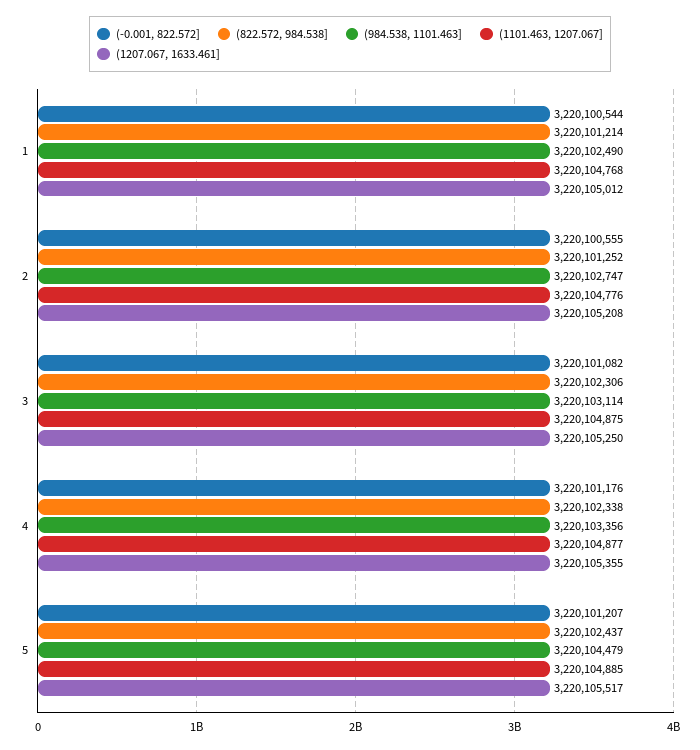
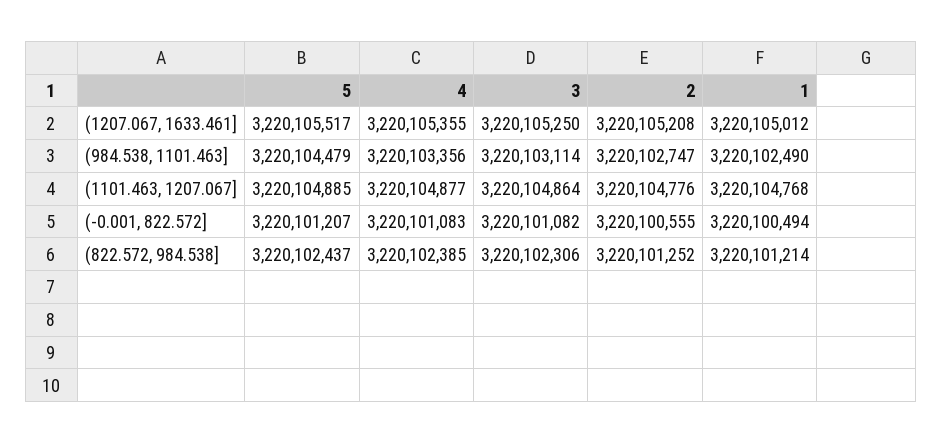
  {
    "(-0.001, 822.572]": {
-     "1": 3220100544,
+     "1": 3220100494,
      "2": 3220100555,
      "3": 3220101082,
-     "4": 3220101176,
+     "4": 3220101083,
      "5": 3220101207
    },
    "(822.572, 984.538]": {
      "1": 3220101214,
      "2": 3220101252,
      "3": 3220102306,
-     "4": 3220102338,
+     "4": 3220102385,
      "5": 3220102437
    },
    "(984.538, 1101.463]": {
      "1": 3220102490,
      "2": 3220102747,
      "3": 3220103114,
      "4": 3220103356,
      "5": 3220104479
    },
    "(1101.463, 1207.067]": {
      "1": 3220104768,
      "2": 3220104776,
-     "3": 3220104875,
+     "3": 3220104864,
      "4": 3220104877,
      "5": 3220104885
    },
    "(1207.067, 1633.461]": {
      "1": 3220105012,
      "2": 3220105208,
      "3": 3220105250,
      "4": 3220105355,
      "5": 3220105517
    }
  }

